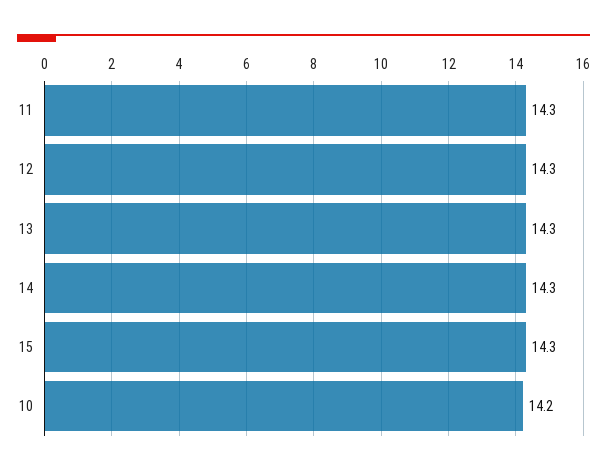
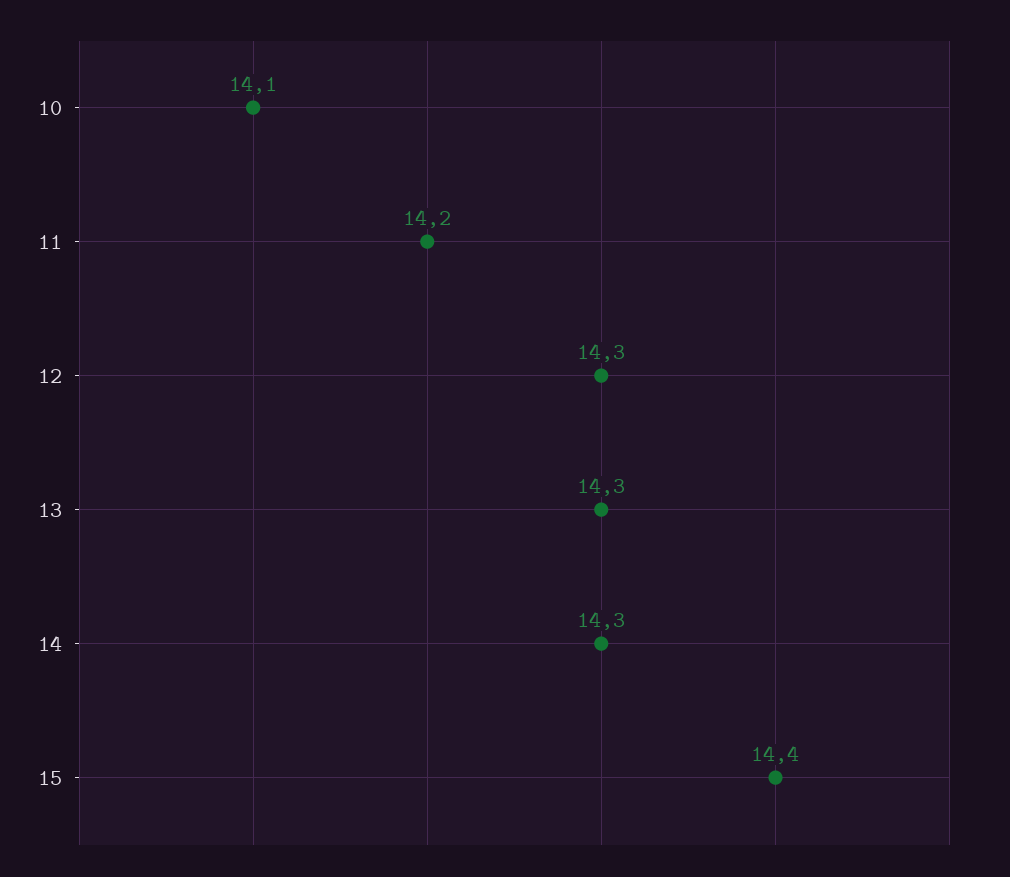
  {
-   "11": 14.3,
+   "11": 14.2,
    "12": 14.3,
    "13": 14.3,
    "14": 14.3,
-   "15": 14.3,
+   "15": 14.4,
-   "10": 14.2
+   "10": 14.1
  }

